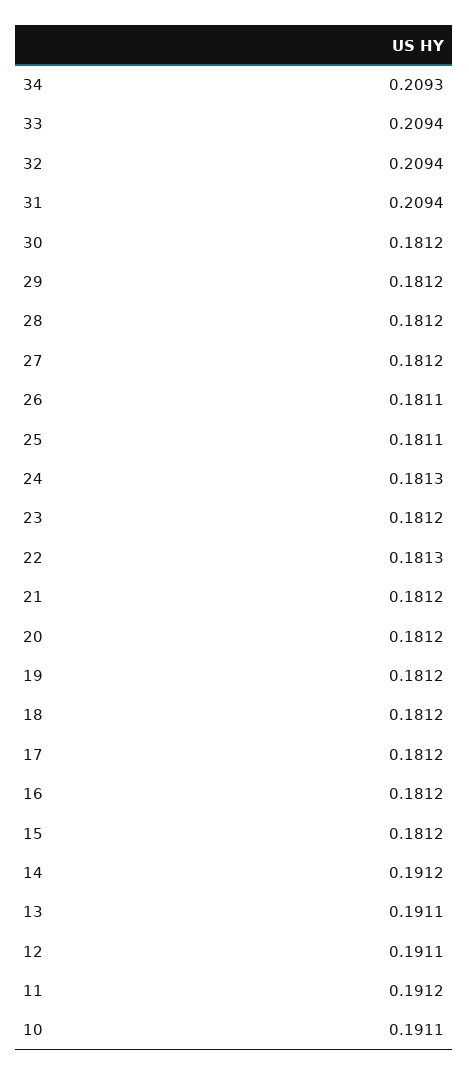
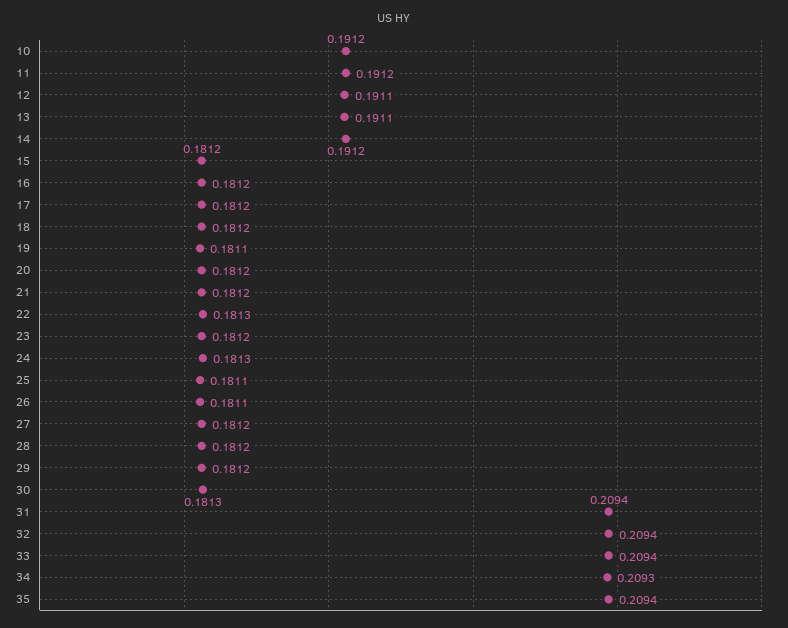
  {
    "34": 0.2093,
    "33": 0.2094,
    "32": 0.2094,
    "31": 0.2094,
-   "30": 0.1812,
+   "30": 0.1813,
    "29": 0.1812,
    "28": 0.1812,
    "27": 0.1812,
    "26": 0.1811,
    "25": 0.1811,
    "24": 0.1813,
    "23": 0.1812,
    "22": 0.1813,
    "21": 0.1812,
    "20": 0.1812,
-   "19": 0.1812,
+   "19": 0.1811,
    "18": 0.1812,
    "17": 0.1812,
    "16": 0.1812,
    "15": 0.1812,
    "14": 0.1912,
    "13": 0.1911,
    "12": 0.1911,
    "11": 0.1912,
-   "10": 0.1911
+   "10": 0.1912,
+   "35": 0.2094
  }

